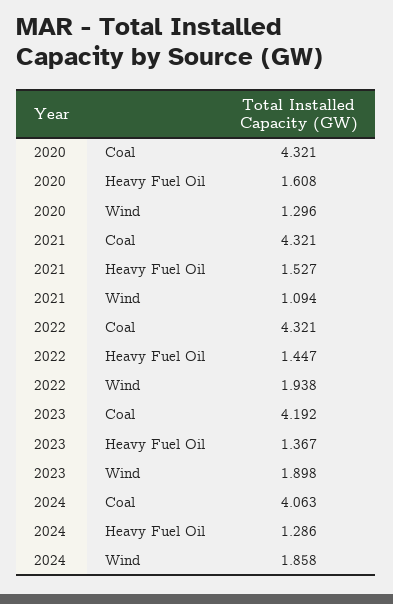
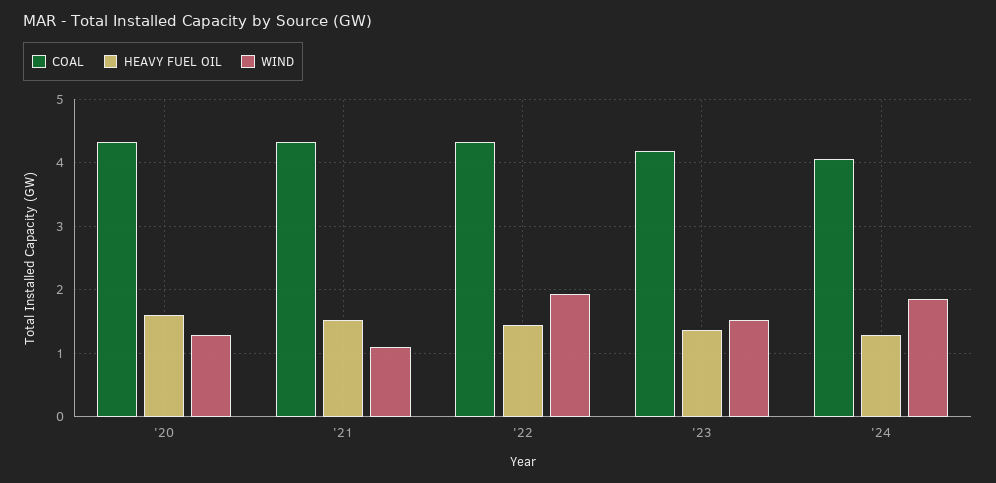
  {
    "Coal": {
      "2020": 4.321,
      "2021": 4.321,
      "2022": 4.321,
      "2023": 4.192,
      "2024": 4.063
    },
    "Heavy Fuel Oil": {
      "2020": 1.608,
      "2021": 1.527,
      "2022": 1.447,
      "2023": 1.367,
      "2024": 1.286
    },
    "Wind": {
      "2020": 1.296,
      "2021": 1.094,
      "2022": 1.938,
-     "2023": 1.898,
+     "2023": 1.5,
      "2024": 1.858
    }
  }

